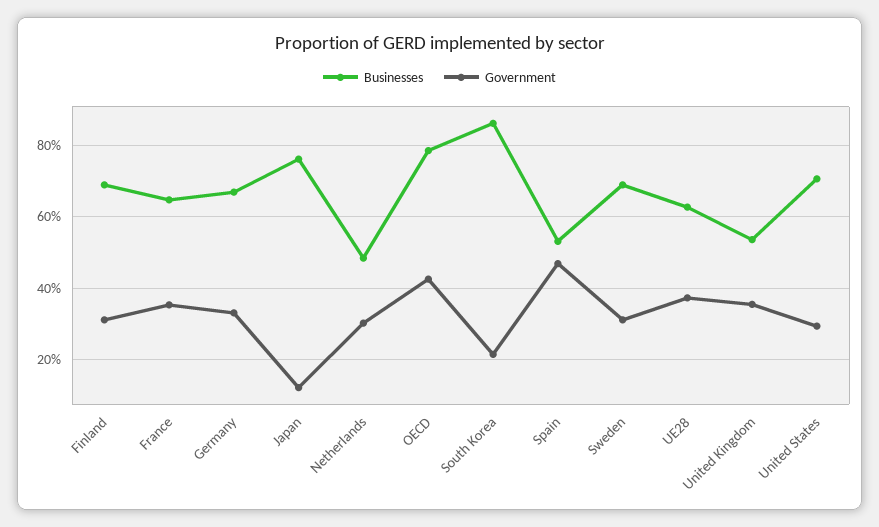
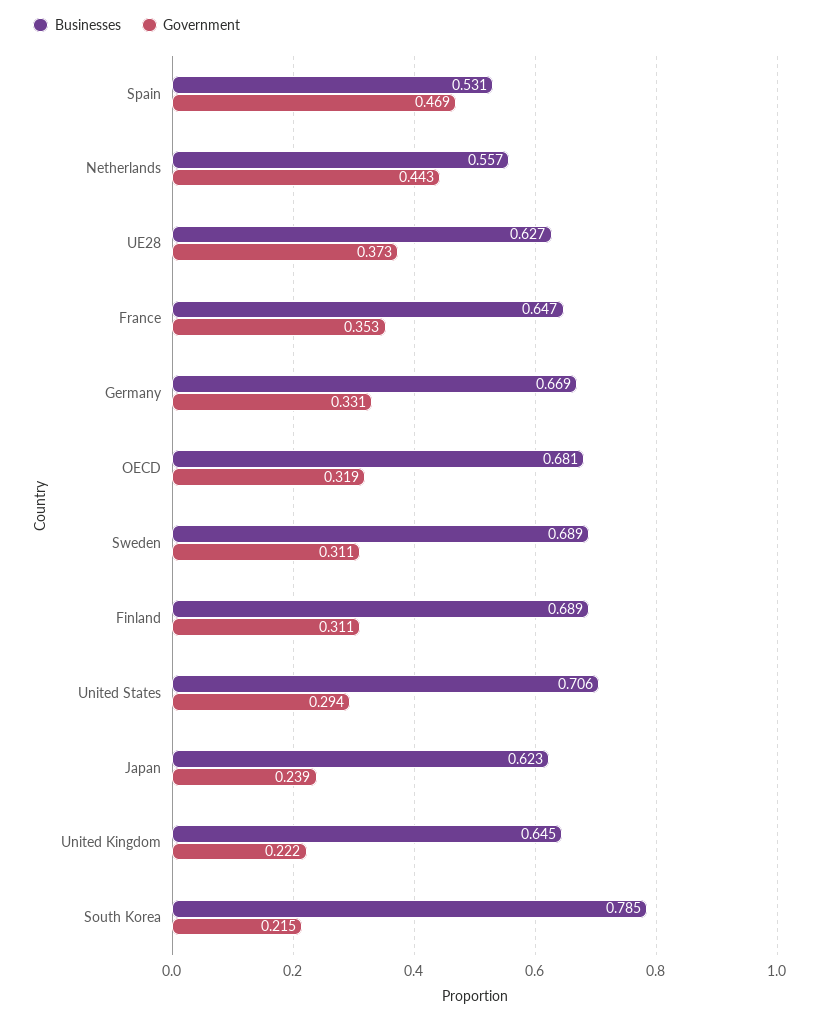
  {
    "Businesses": {
      "Finland": 0.689,
      "France": 0.647,
      "Germany": 0.669,
-     "Japan": 0.76,
+     "Japan": 0.623,
-     "Netherlands": 0.48,
+     "Netherlands": 0.557,
-     "OECD": 0.78,
+     "OECD": 0.681,
-     "South Korea": 0.86,
+     "South Korea": 0.785,
      "Spain": 0.531,
      "Sweden": 0.689,
      "UE28": 0.627,
-     "United Kingdom": 0.54,
+     "United Kingdom": 0.645,
      "United States": 0.706
    },
    "Government": {
      "Finland": 0.311,
      "France": 0.353,
      "Germany": 0.331,
-     "Japan": 0.12,
+     "Japan": 0.239,
-     "Netherlands": 0.3,
+     "Netherlands": 0.443,
-     "OECD": 0.42,
+     "OECD": 0.319,
      "South Korea": 0.215,
      "Spain": 0.469,
      "Sweden": 0.311,
      "UE28": 0.373,
-     "United Kingdom": 0.36,
+     "United Kingdom": 0.222,
      "United States": 0.294
    }
  }

